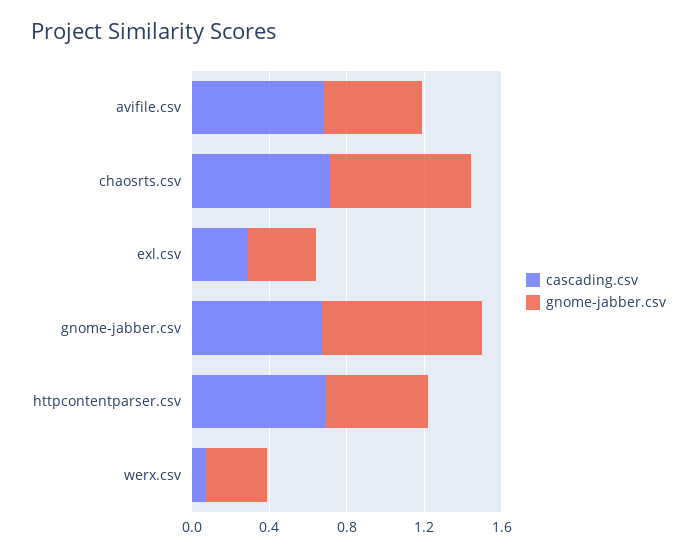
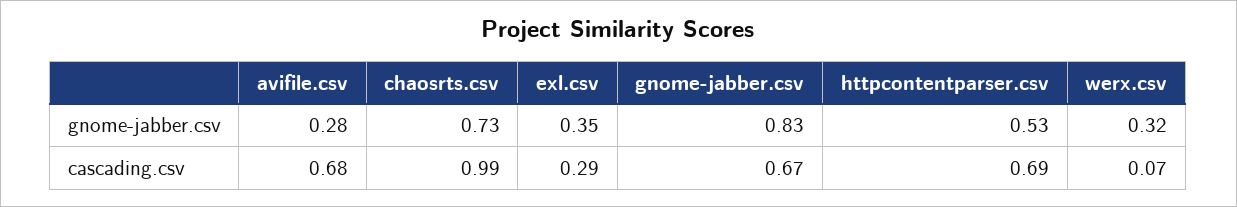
  {
    "cascading.csv": {
      "avifile.csv": 0.68,
-     "chaosrts.csv": 0.7,
+     "chaosrts.csv": 0.99,
      "exl.csv": 0.29,
      "gnome-jabber.csv": 0.67,
      "httpcontentparser.csv": 0.69,
      "werx.csv": 0.07
    },
    "gnome-jabber.csv": {
-     "avifile.csv": 0.5,
+     "avifile.csv": 0.28,
      "chaosrts.csv": 0.73,
      "exl.csv": 0.35,
      "gnome-jabber.csv": 0.83,
      "httpcontentparser.csv": 0.53,
      "werx.csv": 0.32
    }
  }

